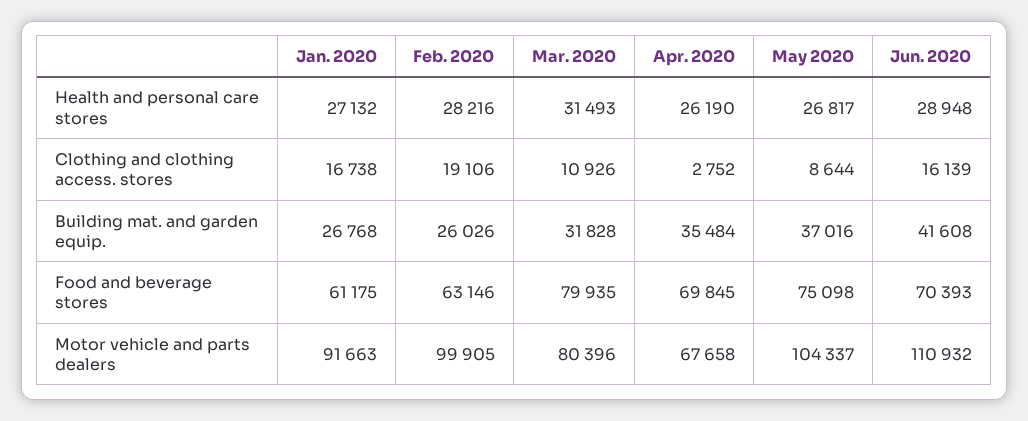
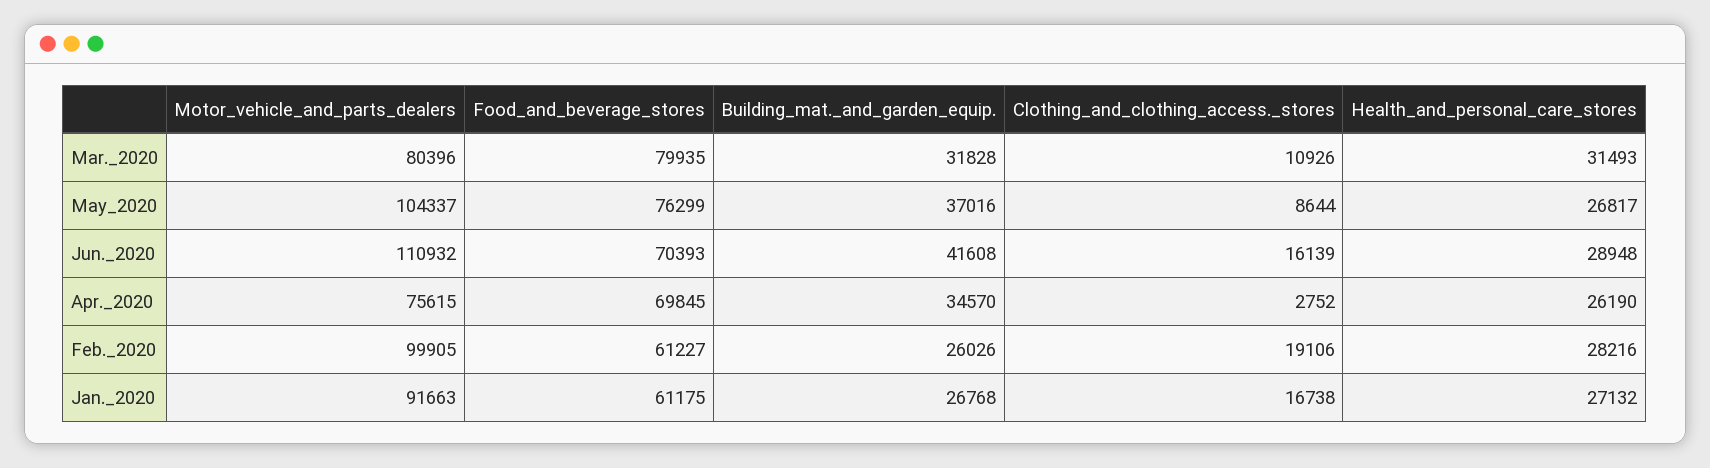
  {
    "Jan. 2020": {
      "Health and personal care stores": 27132,
      "Clothing and clothing access. stores": 16738,
      "Building mat. and garden equip.": 26768,
      "Food and beverage stores": 61175,
      "Motor vehicle and parts dealers": 91663
    },
    "Feb. 2020": {
      "Health and personal care stores": 28216,
      "Clothing and clothing access. stores": 19106,
      "Building mat. and garden equip.": 26026,
-     "Food and beverage stores": 63146,
+     "Food and beverage stores": 61227,
      "Motor vehicle and parts dealers": 99905
    },
    "Mar. 2020": {
      "Health and personal care stores": 31493,
      "Clothing and clothing access. stores": 10926,
      "Building mat. and garden equip.": 31828,
      "Food and beverage stores": 79935,
      "Motor vehicle and parts dealers": 80396
    },
    "Apr. 2020": {
      "Health and personal care stores": 26190,
      "Clothing and clothing access. stores": 2752,
-     "Building mat. and garden equip.": 35484,
+     "Building mat. and garden equip.": 34570,
      "Food and beverage stores": 69845,
-     "Motor vehicle and parts dealers": 67658
+     "Motor vehicle and parts dealers": 75615
    },
    "May 2020": {
      "Health and personal care stores": 26817,
      "Clothing and clothing access. stores": 8644,
      "Building mat. and garden equip.": 37016,
-     "Food and beverage stores": 75098,
+     "Food and beverage stores": 76299,
      "Motor vehicle and parts dealers": 104337
    },
    "Jun. 2020": {
      "Health and personal care stores": 28948,
      "Clothing and clothing access. stores": 16139,
      "Building mat. and garden equip.": 41608,
      "Food and beverage stores": 70393,
      "Motor vehicle and parts dealers": 110932
    }
  }

